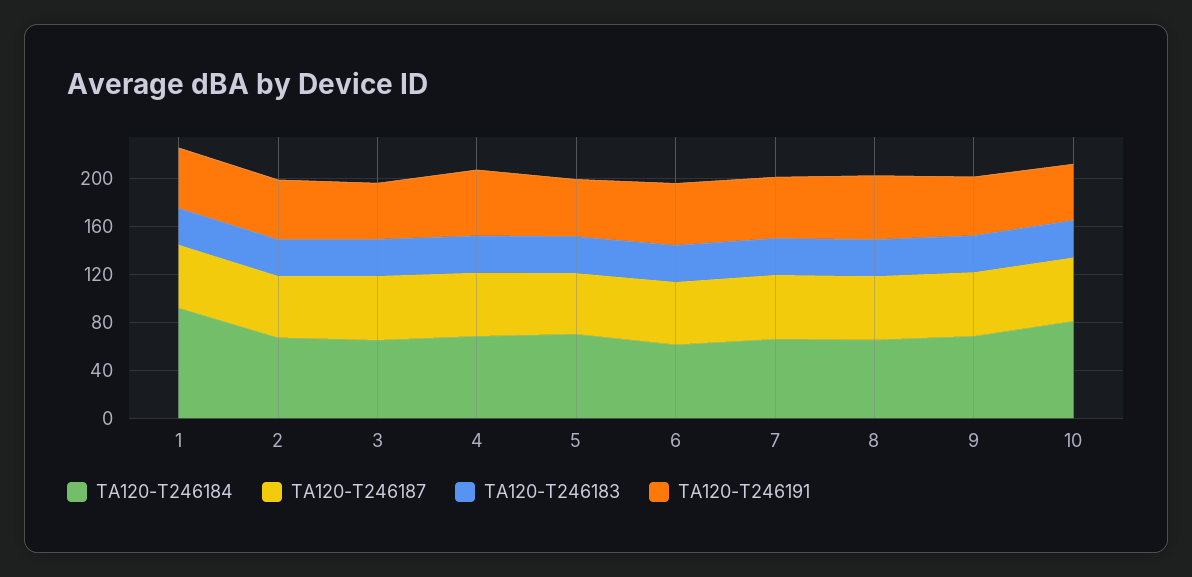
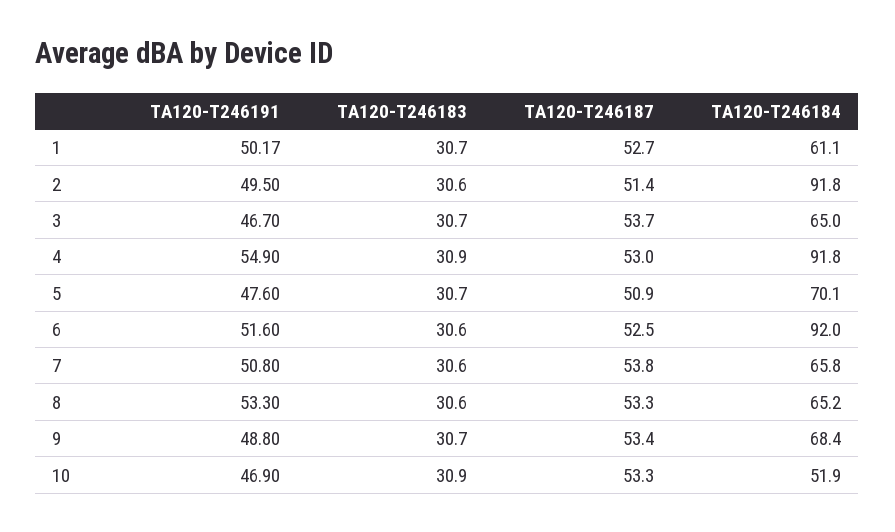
  {
    "TA120-T246184": {
-     "1": 90,
+     "1": 61.1,
-     "2": 70,
+     "2": 91.8,
      "3": 65,
-     "4": 70,
+     "4": 91.8,
      "5": 70.1,
-     "6": 60,
+     "6": 92,
      "7": 65.8,
      "8": 65.2,
      "9": 68.4,
-     "10": 80
+     "10": 51.9
    },
    "TA120-T246187": {
      "1": 52.7,
      "2": 51.4,
      "3": 53.7,
      "4": 53,
      "5": 50.9,
      "6": 52.5,
      "7": 53.8,
      "8": 53.3,
      "9": 53.4,
      "10": 53.3
    },
    "TA120-T246183": {
      "1": 30.7,
      "2": 30.6,
      "3": 30.7,
      "4": 30.9,
      "5": 30.7,
      "6": 30.6,
      "7": 30.6,
      "8": 30.6,
      "9": 30.7,
      "10": 30.9
    },
    "TA120-T246191": {
      "1": 50.17,
      "2": 49.5,
      "3": 46.7,
      "4": 54.9,
      "5": 47.6,
      "6": 51.6,
      "7": 50.8,
      "8": 53.3,
      "9": 48.8,
      "10": 46.9
    }
  }

